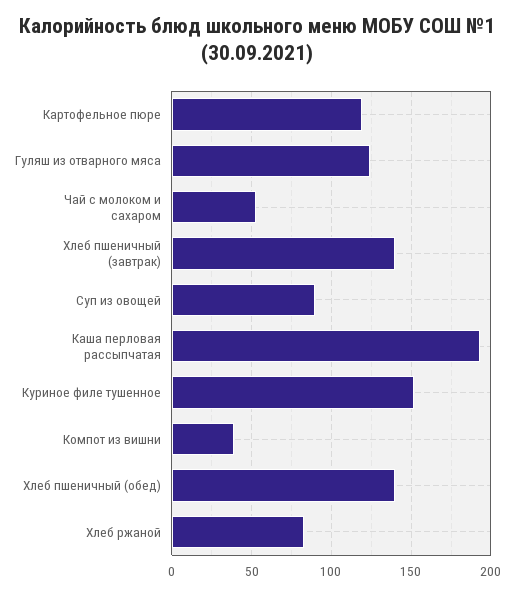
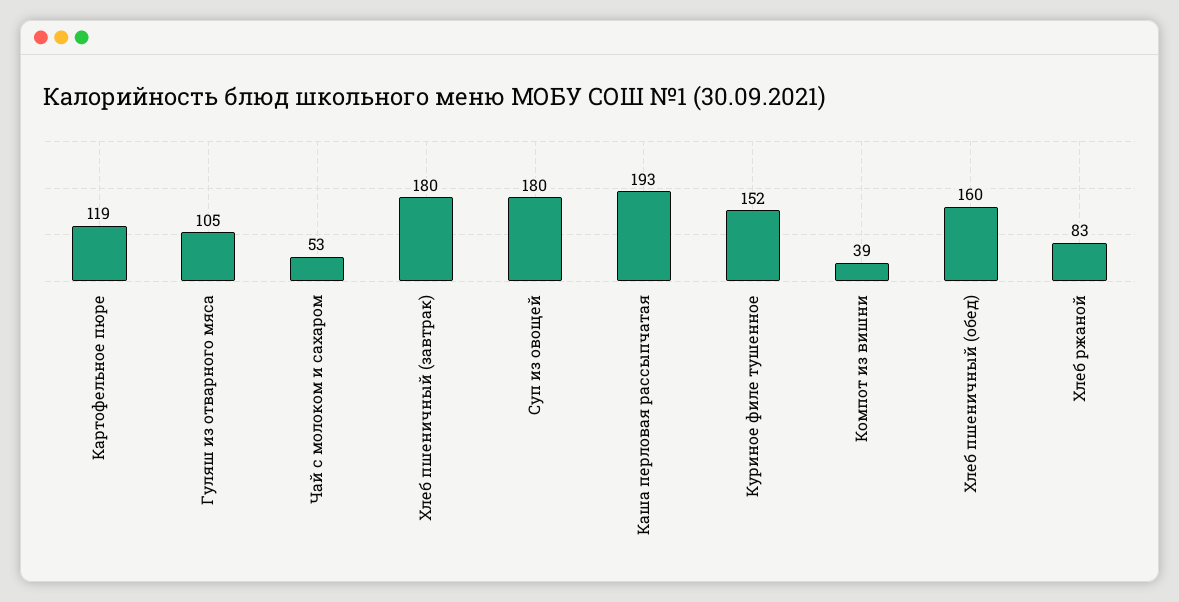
  {
    "Картофельное пюре": 119,
-   "Гуляш из отварного мяса": 125,
+   "Гуляш из отварного мяса": 105,
    "Чай с молоком и сахаром": 53,
-   "Хлеб пшеничный (завтрак)": 140,
+   "Хлеб пшеничный (завтрак)": 180,
-   "Суп из овощей": 90,
+   "Суп из овощей": 180,
    "Каша перловая рассыпчатая": 193,
    "Куриное филе тушенное": 152,
    "Компот из вишни": 39,
-   "Хлеб пшеничный (обед)": 140,
+   "Хлеб пшеничный (обед)": 160,
    "Хлеб ржаной": 83
  }

